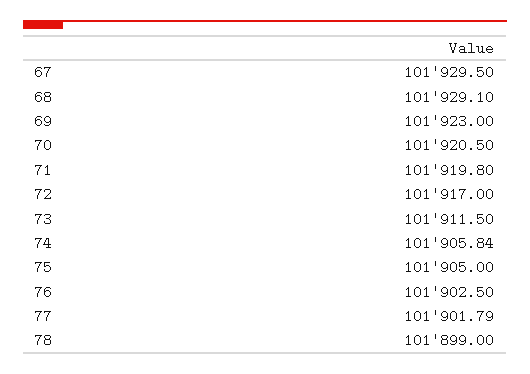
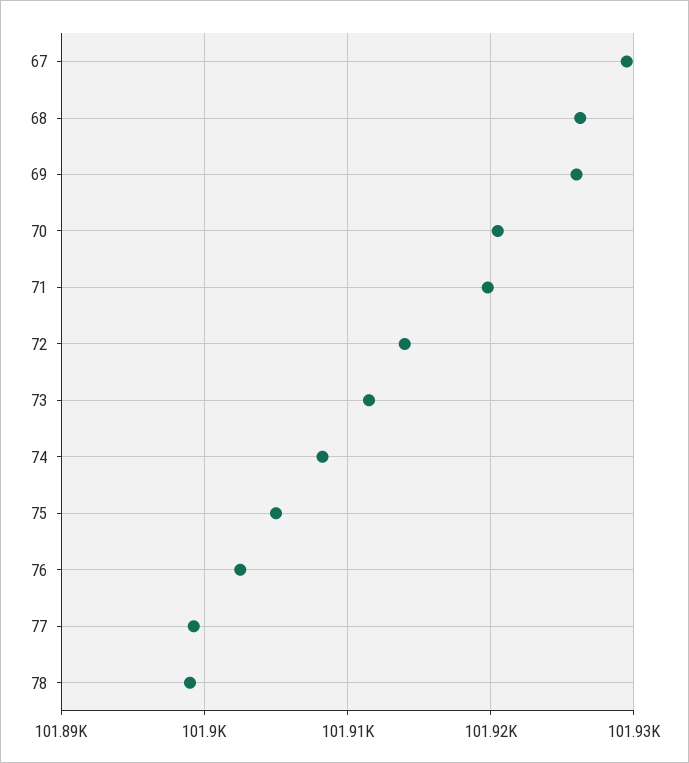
  {
    "67": 101929.5,
-   "68": 101929.1,
+   "68": 101926,
-   "69": 101923,
+   "69": 101926,
    "70": 101920.5,
    "71": 101919.8,
-   "72": 101917,
+   "72": 101914,
    "73": 101911.5,
-   "74": 101905.84,
+   "74": 101908,
    "75": 101905,
    "76": 101902.5,
-   "77": 101901.79,
+   "77": 101899,
    "78": 101899
  }

